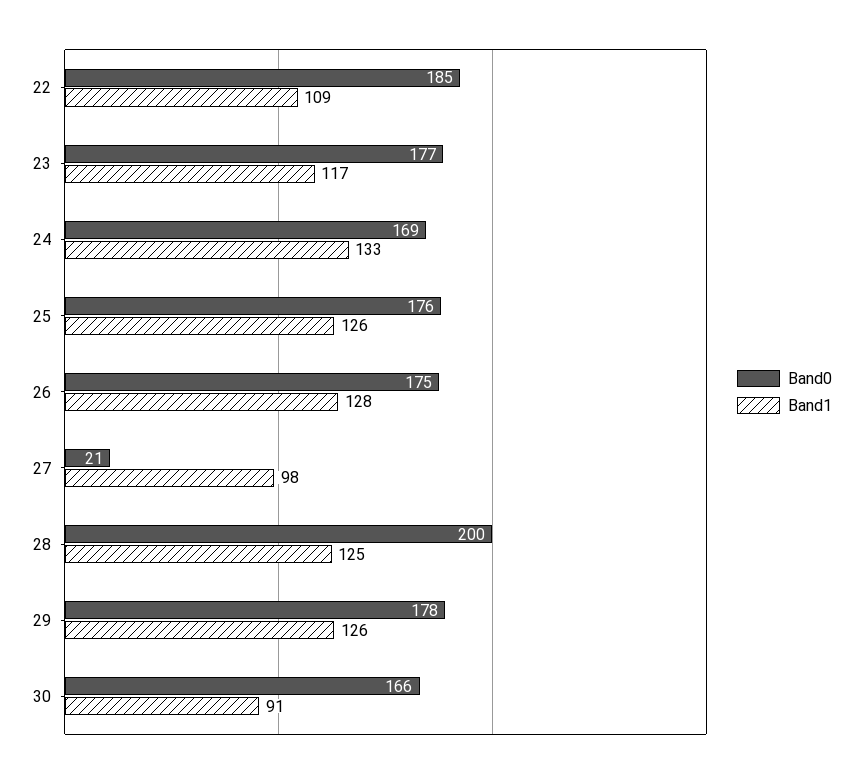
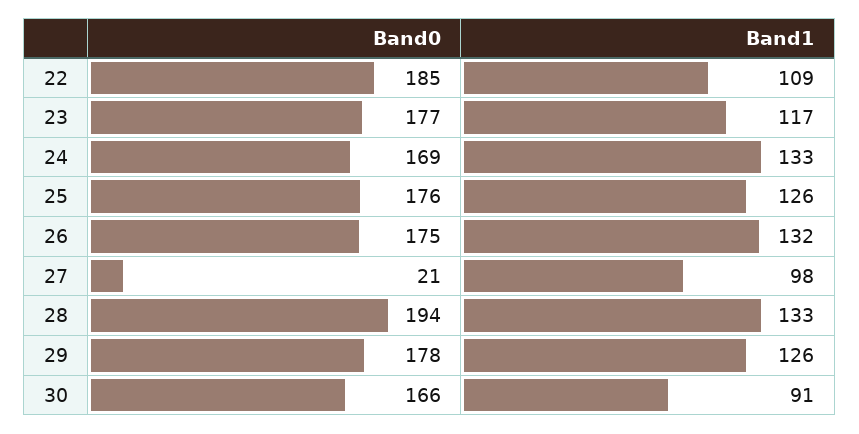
  {
    "Band0": {
      "22": 185,
      "23": 177,
      "24": 169,
      "25": 176,
      "26": 175,
      "27": 21,
-     "28": 200,
+     "28": 194,
      "29": 178,
      "30": 166
    },
    "Band1": {
      "22": 109,
      "23": 117,
      "24": 133,
      "25": 126,
-     "26": 128,
+     "26": 132,
      "27": 98,
-     "28": 125,
+     "28": 133,
      "29": 126,
      "30": 91
    }
  }

